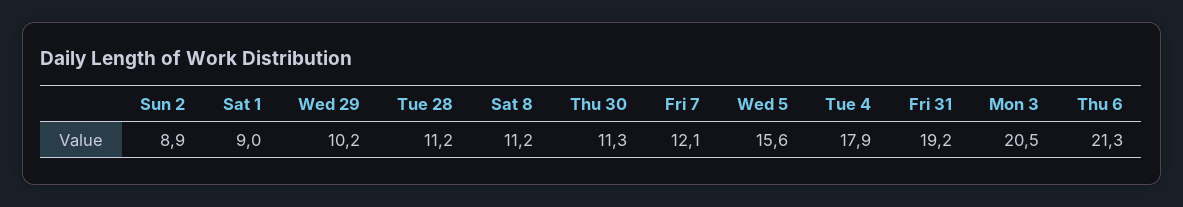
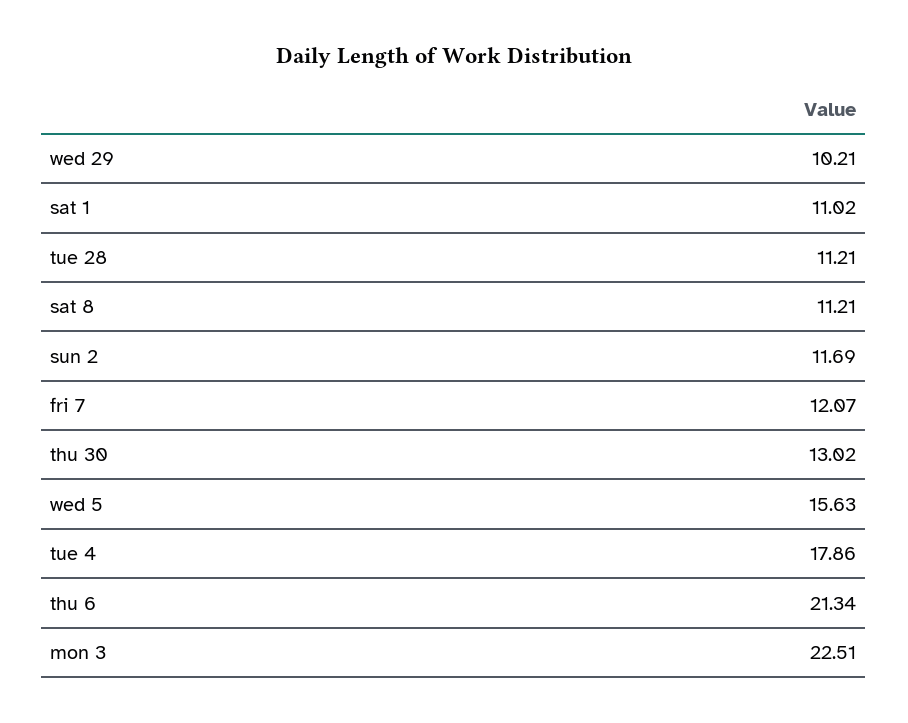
  {
-   "Sun 2": 8.9,
+   "Sun 2": 11.69,
-   "Sat 1": 9,
+   "Sat 1": 11.02,
    "Wed 29": 10.21,
    "Tue 28": 11.21,
    "Sat 8": 11.21,
-   "Thu 30": 11.3,
+   "Thu 30": 13.02,
    "Fri 7": 12.07,
    "Wed 5": 15.63,
    "Tue 4": 17.86,
-   "Fri 31": 19.2,
-   "Mon 3": 20.5,
+   "Mon 3": 22.51,
    "Thu 6": 21.34
  }

